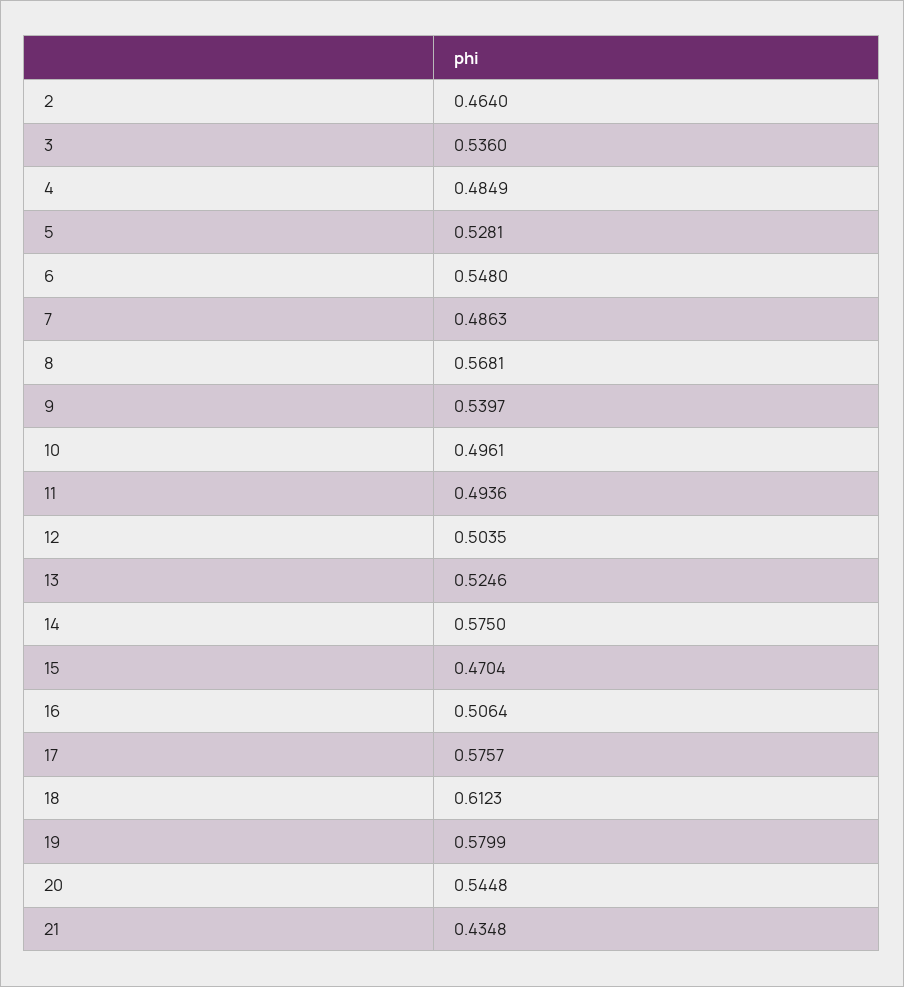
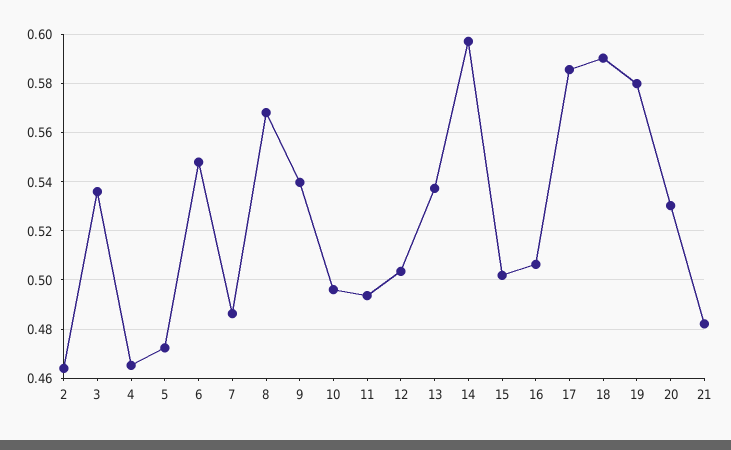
  {
    "2": 0.464,
    "3": 0.536,
-   "4": 0.4849,
+   "4": 0.465,
-   "5": 0.5281,
+   "5": 0.4725,
    "6": 0.548,
    "7": 0.4863,
    "8": 0.5681,
    "9": 0.5397,
    "10": 0.4961,
    "11": 0.4936,
    "12": 0.5035,
-   "13": 0.5246,
+   "13": 0.5375,
-   "14": 0.575,
+   "14": 0.5975,
-   "15": 0.4704,
+   "15": 0.5025,
    "16": 0.5064,
-   "17": 0.5757,
+   "17": 0.585,
-   "18": 0.6123,
+   "18": 0.59,
    "19": 0.5799,
-   "20": 0.5448,
+   "20": 0.53,
-   "21": 0.4348
+   "21": 0.4825
  }

